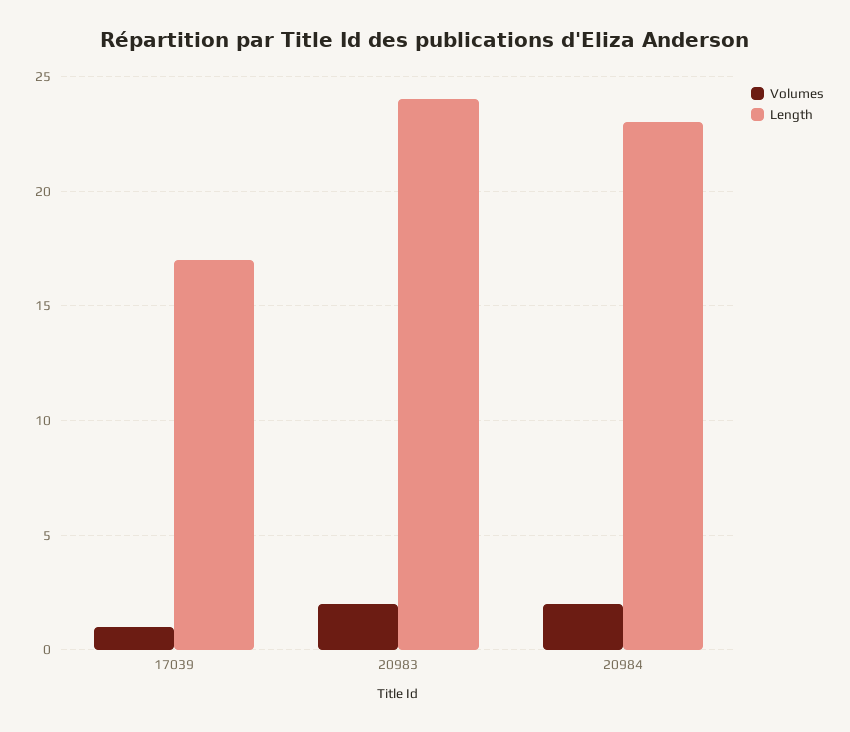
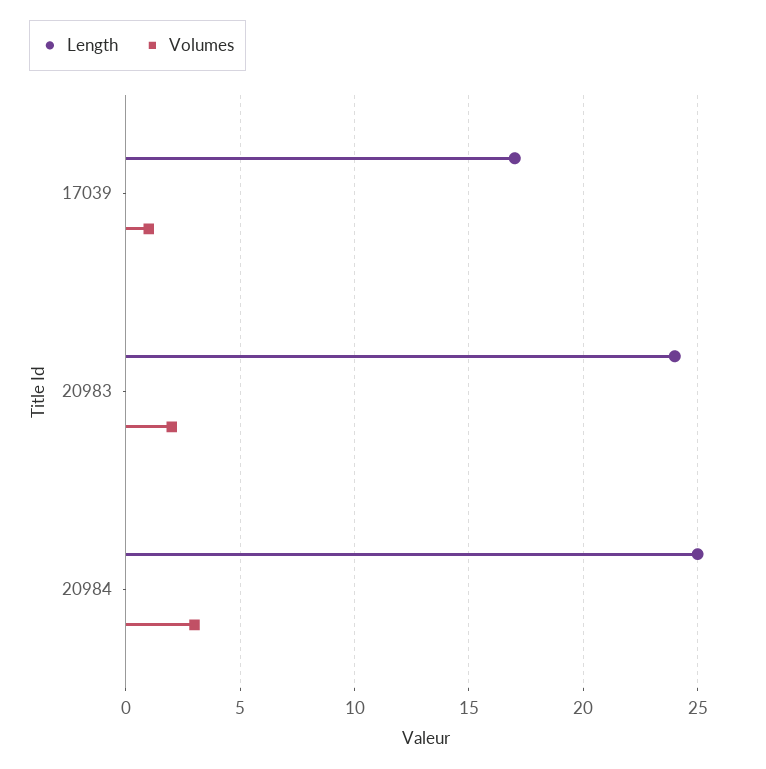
  {
    "Volumes": {
      "17039": 1,
      "20983": 2,
-     "20984": 2
+     "20984": 3
    },
    "Length": {
      "17039": 17,
      "20983": 24,
-     "20984": 23
+     "20984": 25
    }
  }

